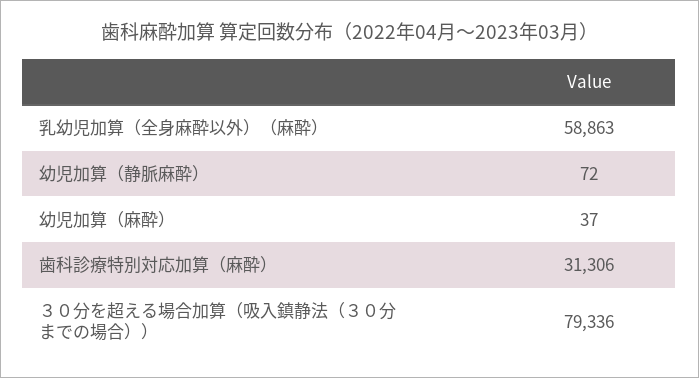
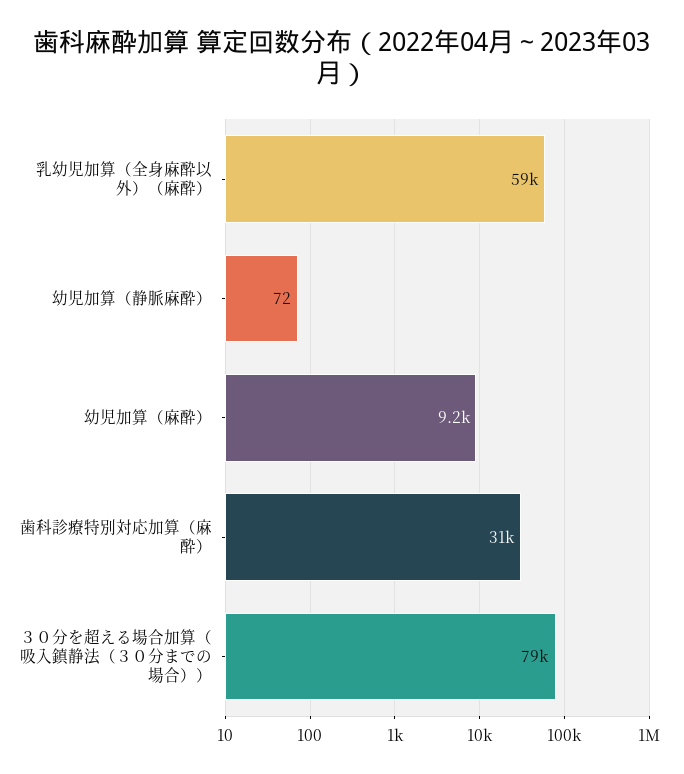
  {
    "乳幼児加算（全身麻酔以外）（麻酔）": 58863,
    "幼児加算（静脈麻酔）": 72,
-   "幼児加算（麻酔）": 37,
+   "幼児加算（麻酔）": 9200,
    "歯科診療特別対応加算（麻酔）": 31306,
    "３０分を超える場合加算（吸入鎮静法（３０分までの場合））": 79336
  }

